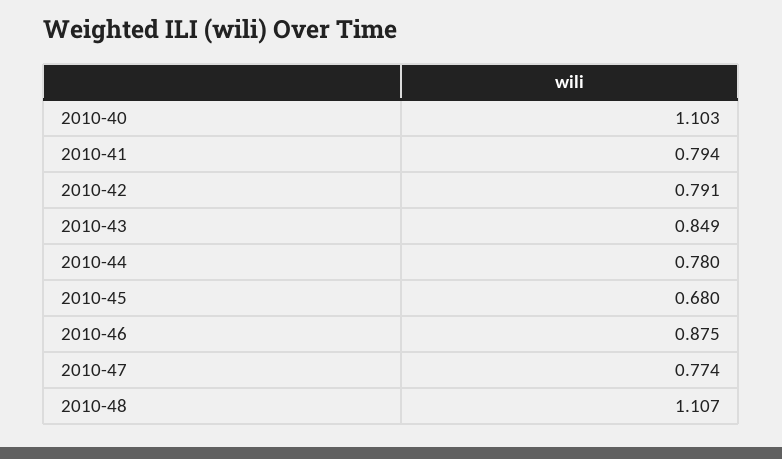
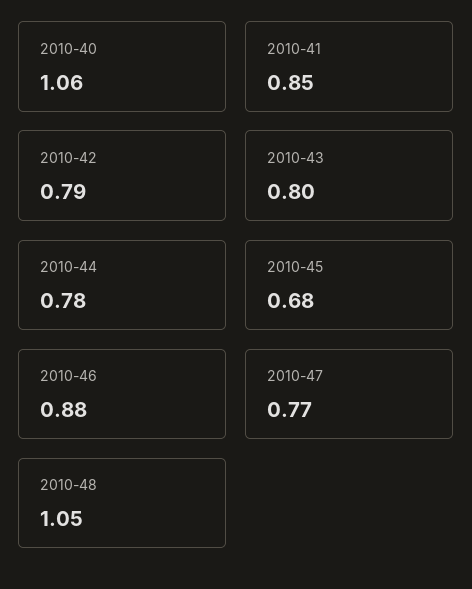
  {
-   "2010-40": 1.103,
+   "2010-40": 1.06,
-   "2010-41": 0.794,
+   "2010-41": 0.85,
    "2010-42": 0.791,
-   "2010-43": 0.849,
+   "2010-43": 0.8,
    "2010-44": 0.78,
    "2010-45": 0.68,
    "2010-46": 0.875,
    "2010-47": 0.774,
-   "2010-48": 1.107
+   "2010-48": 1.05
  }

